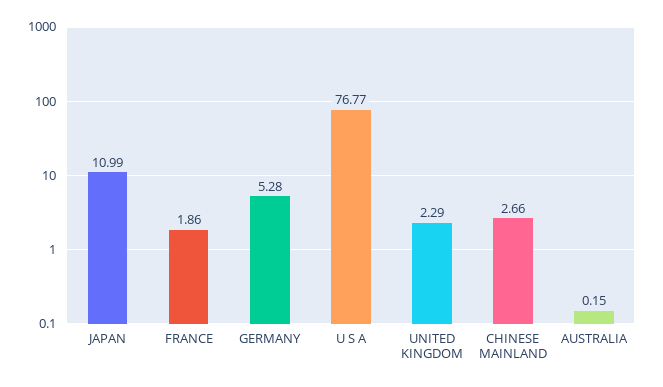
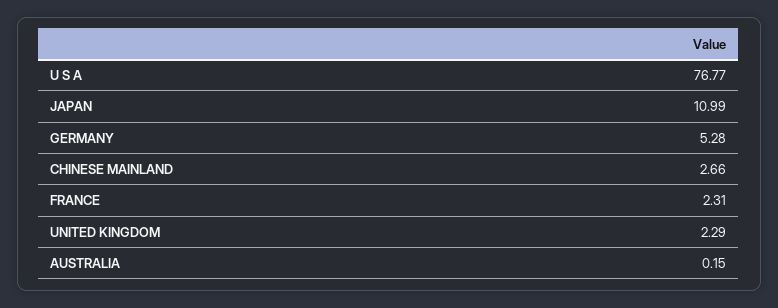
  {
    "JAPAN": 10.99,
-   "FRANCE": 1.86,
+   "FRANCE": 2.31,
    "GERMANY": 5.28,
    "U S A": 76.77,
    "UNITED KINGDOM": 2.29,
    "CHINESE MAINLAND": 2.66,
    "AUSTRALIA": 0.15
  }

